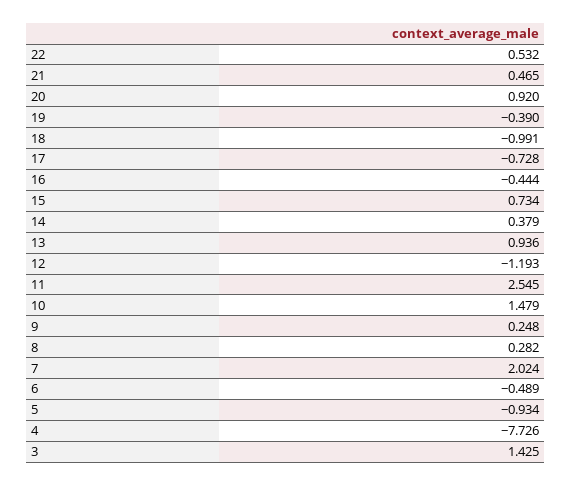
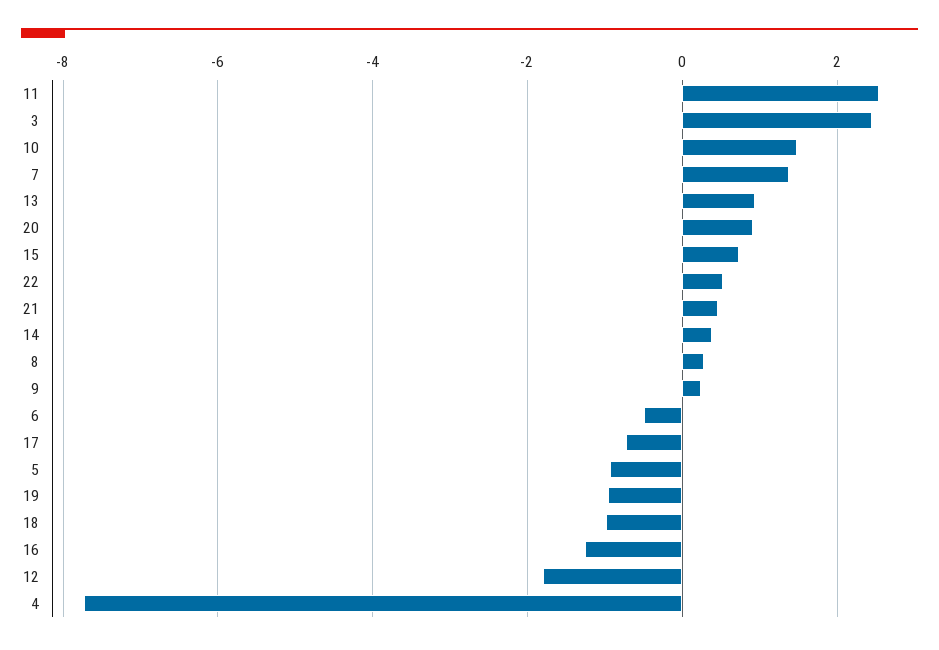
  {
    "22": 0.532,
    "21": 0.465,
    "20": 0.92,
-   "19": -0.39,
+   "19": -1,
    "18": -0.991,
    "17": -0.728,
-   "16": -0.444,
+   "16": -1.2,
    "15": 0.734,
    "14": 0.379,
    "13": 0.936,
-   "12": -1.193,
+   "12": -1.8,
    "11": 2.545,
    "10": 1.479,
    "9": 0.248,
    "8": 0.282,
-   "7": 2.024,
+   "7": 1.4,
    "6": -0.489,
    "5": -0.934,
    "4": -7.726,
-   "3": 1.425
+   "3": 2.4
  }

